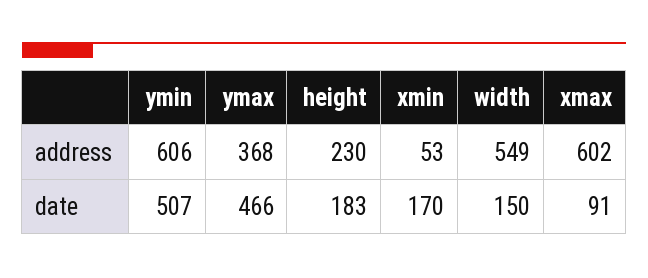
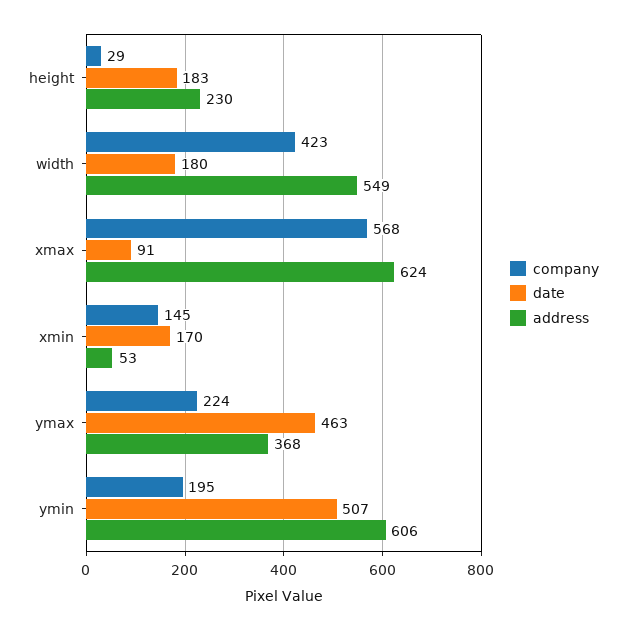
  {
    "address": {
      "ymin": 606,
      "ymax": 368,
      "height": 230,
      "xmin": 53,
      "width": 549,
-     "xmax": 602
+     "xmax": 624
    },
    "date": {
      "ymin": 507,
-     "ymax": 466,
+     "ymax": 463,
      "height": 183,
      "xmin": 170,
-     "width": 150,
+     "width": 180,
      "xmax": 91
-   }
+   },
+   "company": {
+     "height": 29,
+     "width": 423,
+     "xmax": 568,
+     "xmin": 145,
+     "ymax": 224,
+     "ymin": 195
+   }
  }

